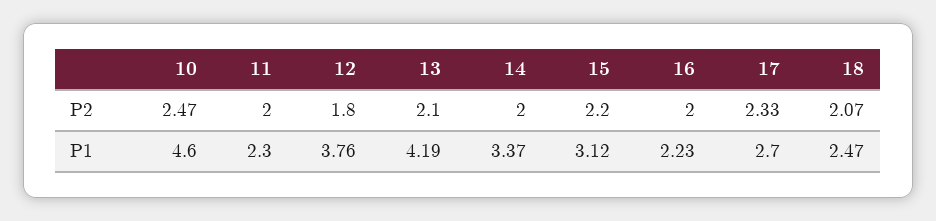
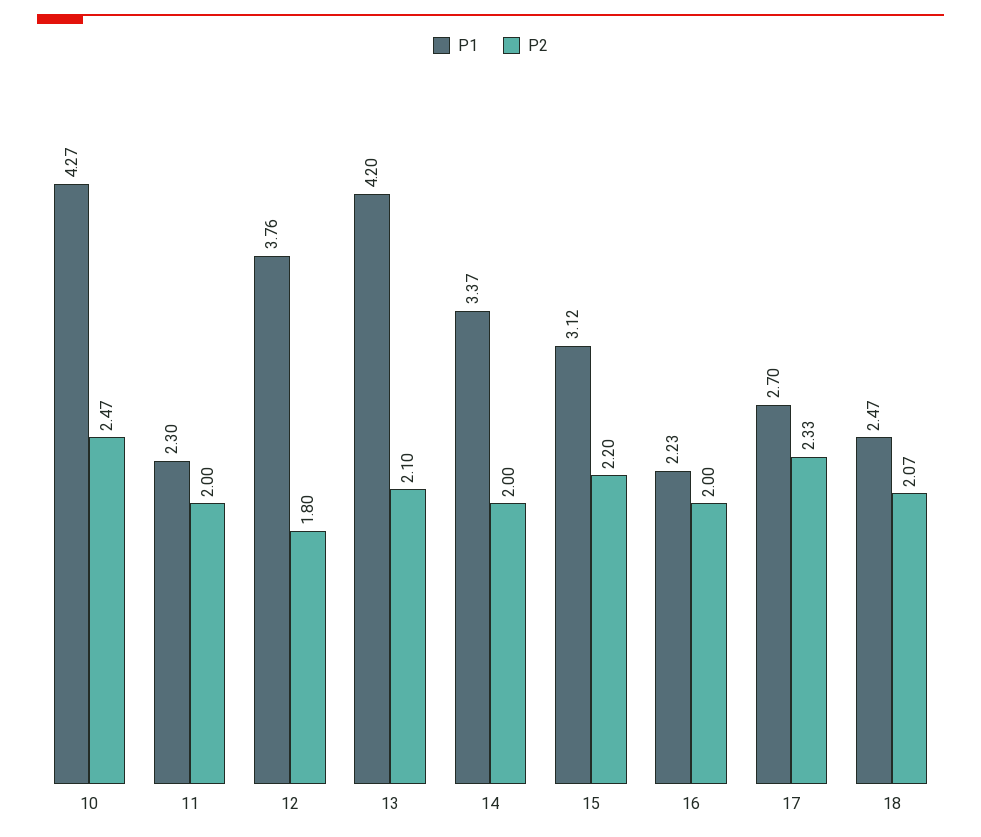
  {
    "P2": {
      "10": 2.47,
      "11": 2,
      "12": 1.8,
      "13": 2.1,
      "14": 2,
      "15": 2.2,
      "16": 2,
      "17": 2.33,
      "18": 2.07
    },
    "P1": {
-     "10": 4.6,
+     "10": 4.27,
      "11": 2.3,
      "12": 3.76,
-     "13": 4.19,
+     "13": 4.2,
      "14": 3.37,
      "15": 3.12,
      "16": 2.23,
      "17": 2.7,
      "18": 2.47
    }
  }

